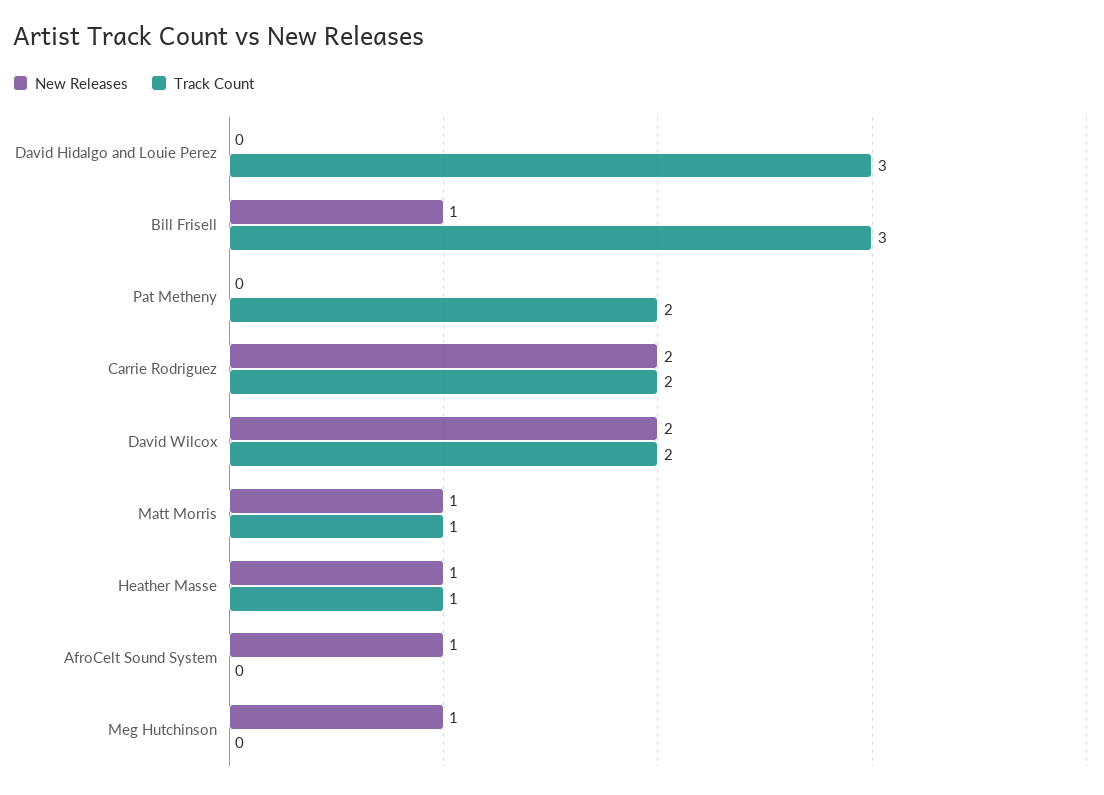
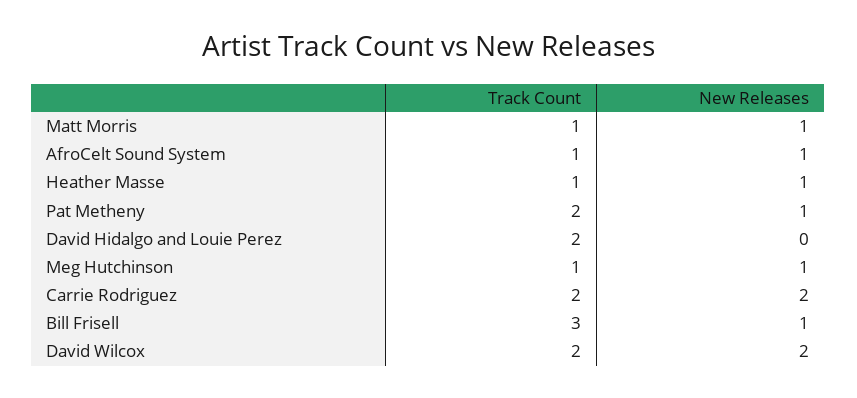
  {
    "New Releases": {
      "David Hidalgo and Louie Perez": 0,
      "Bill Frisell": 1,
-     "Pat Metheny": 0,
+     "Pat Metheny": 1,
      "Carrie Rodriguez": 2,
      "David Wilcox": 2,
      "Matt Morris": 1,
      "Heather Masse": 1,
      "AfroCelt Sound System": 1,
      "Meg Hutchinson": 1
    },
    "Track Count": {
-     "David Hidalgo and Louie Perez": 3,
+     "David Hidalgo and Louie Perez": 2,
      "Bill Frisell": 3,
      "Pat Metheny": 2,
      "Carrie Rodriguez": 2,
      "David Wilcox": 2,
      "Matt Morris": 1,
      "Heather Masse": 1,
-     "AfroCelt Sound System": 0,
+     "AfroCelt Sound System": 1,
-     "Meg Hutchinson": 0
+     "Meg Hutchinson": 1
    }
  }

